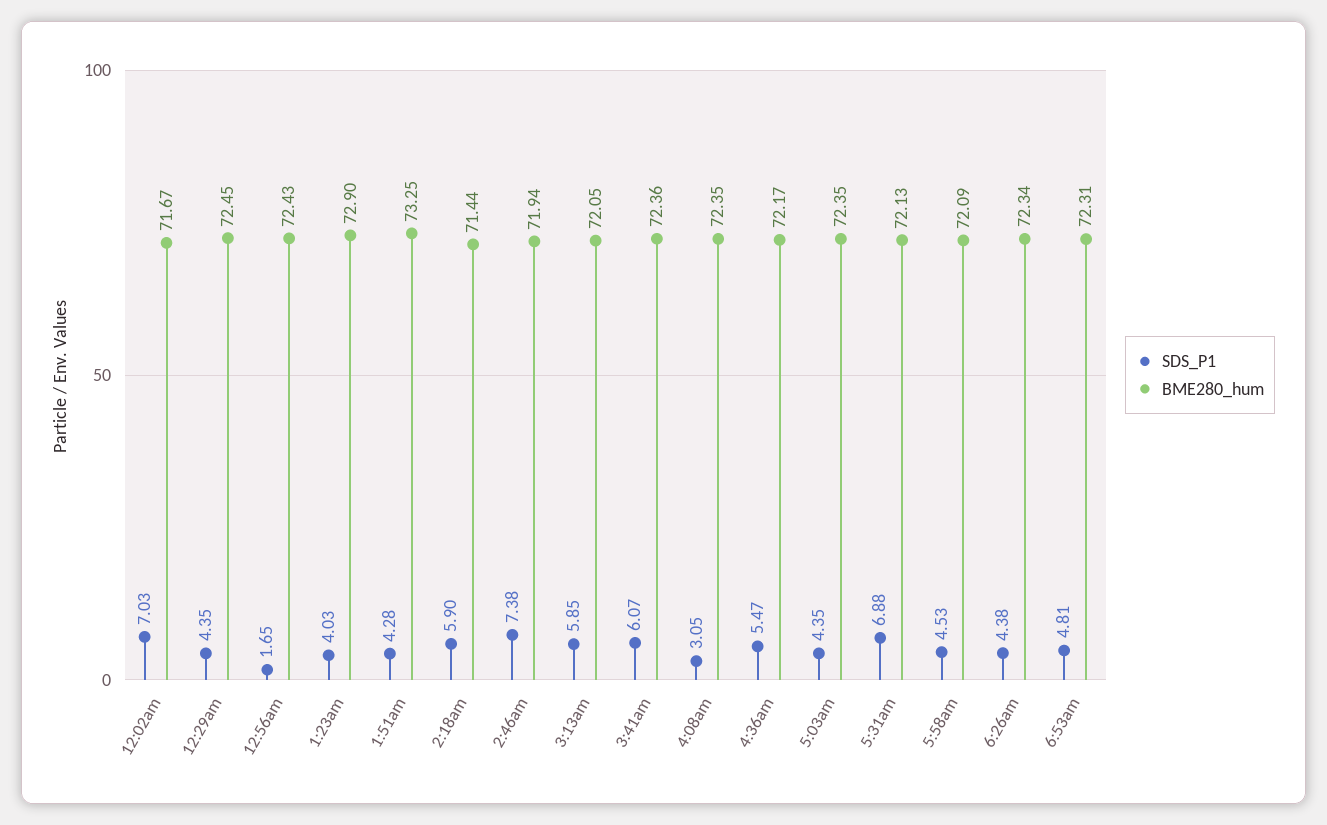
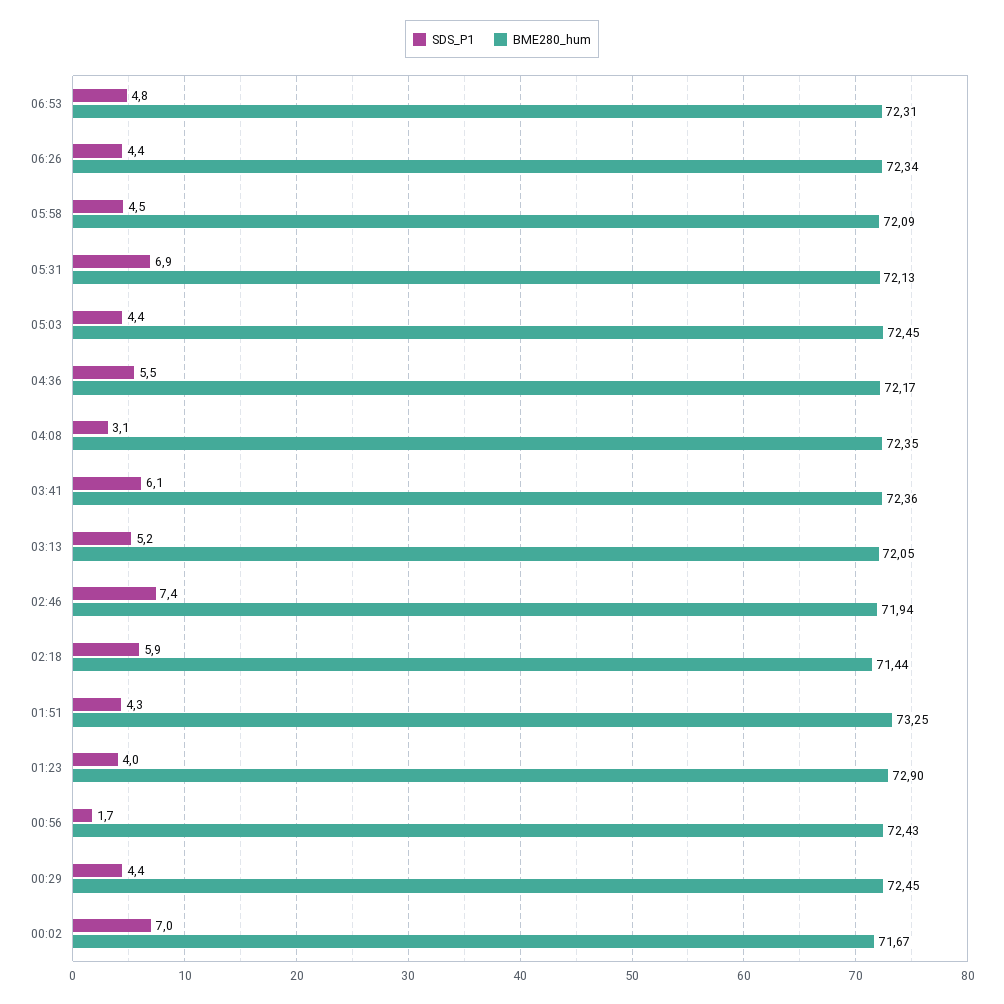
  {
    "SDS_P1": {
      "12:02am": 7.03,
      "12:29am": 4.35,
      "12:56am": 1.65,
      "1:23am": 4.03,
      "1:51am": 4.28,
      "2:18am": 5.9,
      "2:46am": 7.38,
-     "3:13am": 5.85,
+     "3:13am": 5.2,
      "3:41am": 6.07,
      "4:08am": 3.05,
      "4:36am": 5.47,
      "5:03am": 4.35,
      "5:31am": 6.88,
      "5:58am": 4.53,
      "6:26am": 4.38,
      "6:53am": 4.81
    },
    "BME280_hum": {
      "12:02am": 71.67,
      "12:29am": 72.45,
      "12:56am": 72.43,
      "1:23am": 72.9,
      "1:51am": 73.25,
      "2:18am": 71.44,
      "2:46am": 71.94,
      "3:13am": 72.05,
      "3:41am": 72.36,
      "4:08am": 72.35,
      "4:36am": 72.17,
-     "5:03am": 72.35,
+     "5:03am": 72.45,
      "5:31am": 72.13,
      "5:58am": 72.09,
      "6:26am": 72.34,
      "6:53am": 72.31
    }
  }

